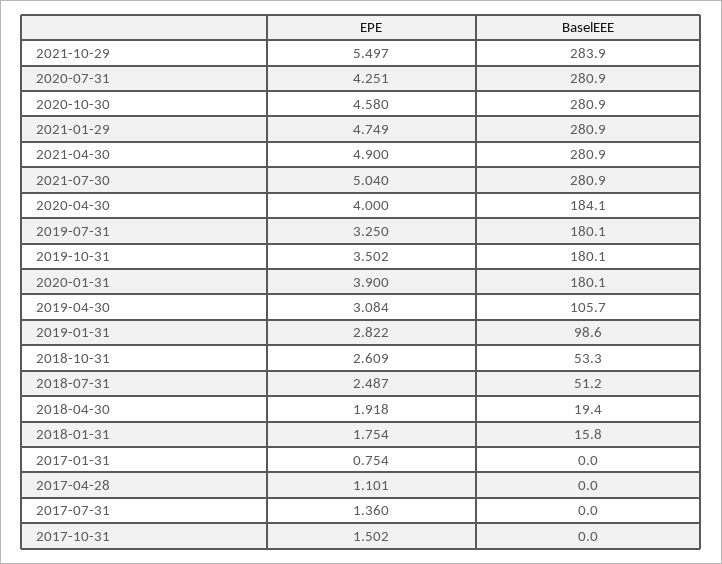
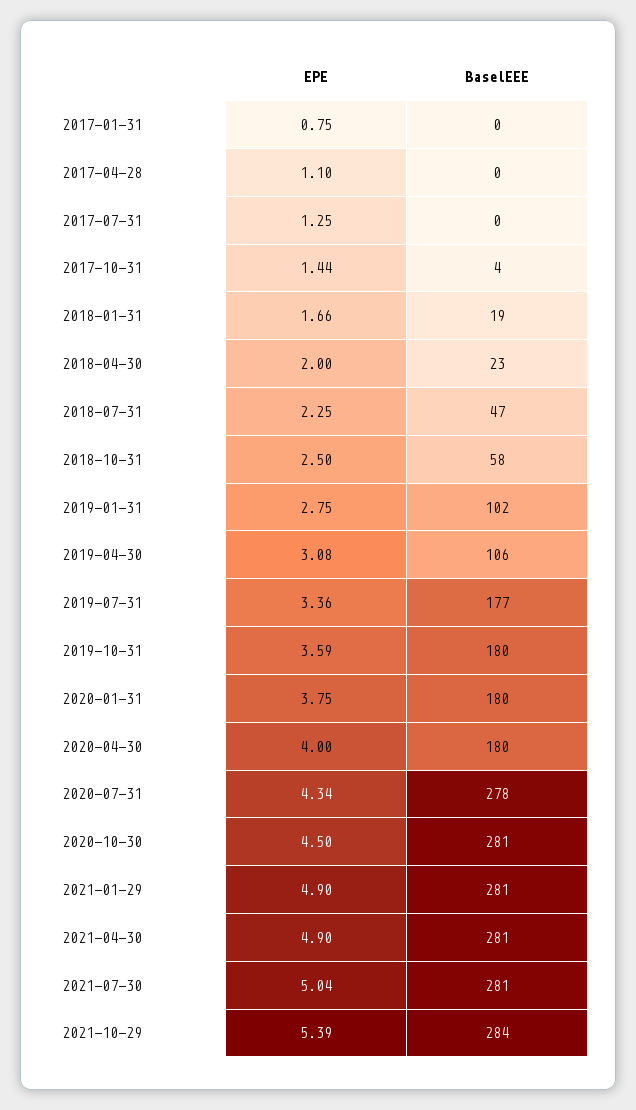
  {
    "EPE": {
-     "2021-10-29": 5.497,
+     "2021-10-29": 5.39,
-     "2020-07-31": 4.251,
+     "2020-07-31": 4.34,
-     "2020-10-30": 4.58,
+     "2020-10-30": 4.5,
-     "2021-01-29": 4.749,
+     "2021-01-29": 4.9,
      "2021-04-30": 4.9,
      "2021-07-30": 5.04,
      "2020-04-30": 4,
-     "2019-07-31": 3.25,
+     "2019-07-31": 3.36,
-     "2019-10-31": 3.502,
+     "2019-10-31": 3.59,
-     "2020-01-31": 3.9,
+     "2020-01-31": 3.75,
      "2019-04-30": 3.084,
-     "2019-01-31": 2.822,
+     "2019-01-31": 2.75,
-     "2018-10-31": 2.609,
+     "2018-10-31": 2.5,
-     "2018-07-31": 2.487,
+     "2018-07-31": 2.25,
-     "2018-04-30": 1.918,
+     "2018-04-30": 2,
-     "2018-01-31": 1.754,
+     "2018-01-31": 1.66,
      "2017-01-31": 0.754,
      "2017-04-28": 1.101,
-     "2017-07-31": 1.36,
+     "2017-07-31": 1.25,
-     "2017-10-31": 1.502
+     "2017-10-31": 1.44
    },
    "BaselEEE": {
      "2021-10-29": 283.9,
-     "2020-07-31": 280.9,
+     "2020-07-31": 278,
      "2020-10-30": 280.9,
      "2021-01-29": 280.9,
      "2021-04-30": 280.9,
      "2021-07-30": 280.9,
-     "2020-04-30": 184.1,
+     "2020-04-30": 180,
-     "2019-07-31": 180.1,
+     "2019-07-31": 177,
      "2019-10-31": 180.1,
      "2020-01-31": 180.1,
      "2019-04-30": 105.7,
-     "2019-01-31": 98.6,
+     "2019-01-31": 102,
-     "2018-10-31": 53.3,
+     "2018-10-31": 58,
-     "2018-07-31": 51.2,
+     "2018-07-31": 47,
-     "2018-04-30": 19.4,
+     "2018-04-30": 23,
-     "2018-01-31": 15.8,
+     "2018-01-31": 19,
      "2017-01-31": 0,
      "2017-04-28": 0,
      "2017-07-31": 0,
-     "2017-10-31": 0
+     "2017-10-31": 4
    }
  }

